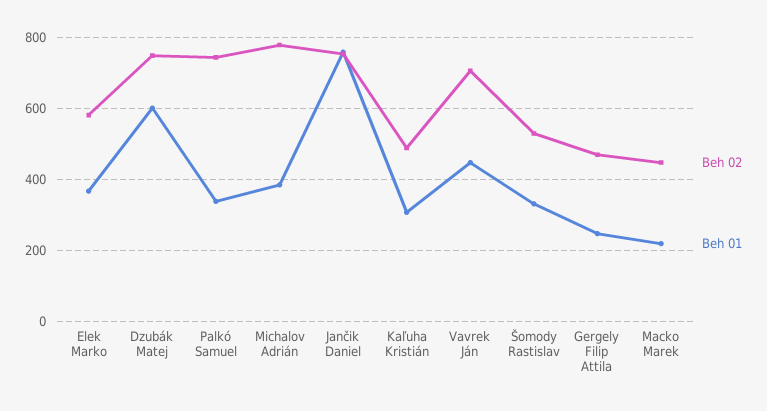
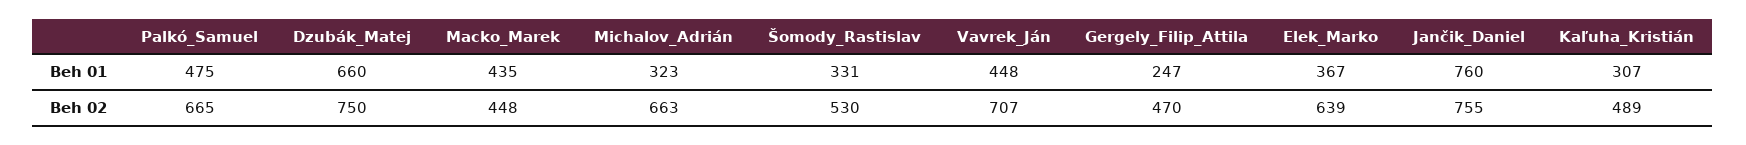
  {
    "Beh 02": {
-     "Elek Marko": 580,
+     "Elek Marko": 639,
      "Dzubák Matej": 750,
-     "Palkó Samuel": 740,
+     "Palkó Samuel": 665,
-     "Michalov Adrián": 780,
+     "Michalov Adrián": 663,
      "Jančik Daniel": 755,
      "Kaľuha Kristián": 489,
      "Vavrek Ján": 707,
      "Šomody Rastislav": 530,
      "Gergely Filip Attila": 470,
      "Macko Marek": 448
    },
    "Beh 01": {
      "Elek Marko": 367,
-     "Dzubák Matej": 600,
+     "Dzubák Matej": 660,
-     "Palkó Samuel": 340,
+     "Palkó Samuel": 475,
-     "Michalov Adrián": 380,
+     "Michalov Adrián": 323,
      "Jančik Daniel": 760,
      "Kaľuha Kristián": 307,
      "Vavrek Ján": 448,
      "Šomody Rastislav": 331,
      "Gergely Filip Attila": 247,
-     "Macko Marek": 220
+     "Macko Marek": 435
    }
  }

